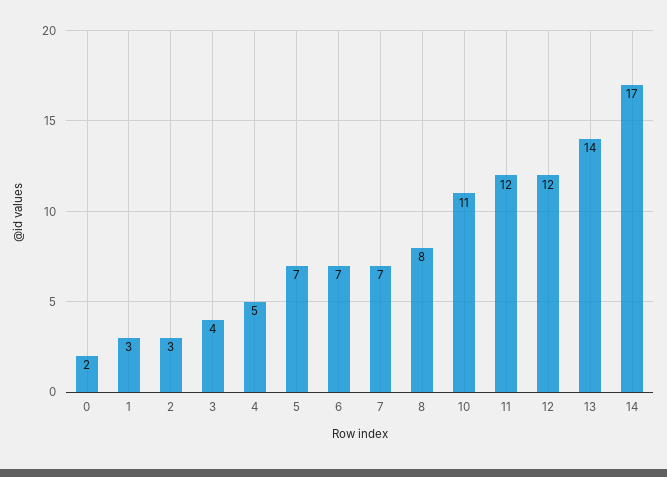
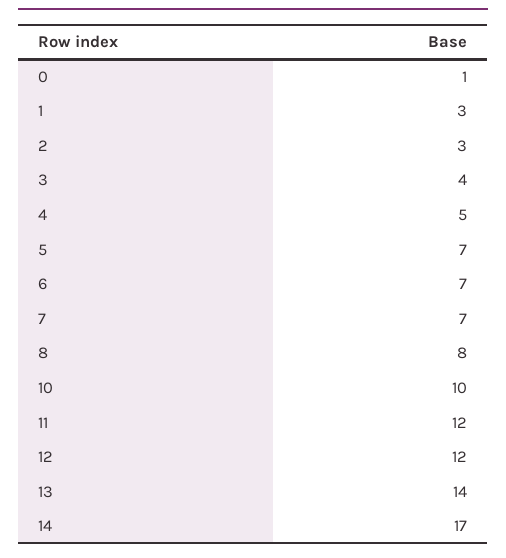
  {
-   "0": 2,
+   "0": 1,
    "1": 3,
    "2": 3,
    "3": 4,
    "4": 5,
    "5": 7,
    "6": 7,
    "7": 7,
    "8": 8,
-   "10": 11,
+   "10": 10,
    "11": 12,
    "12": 12,
    "13": 14,
    "14": 17
  }

